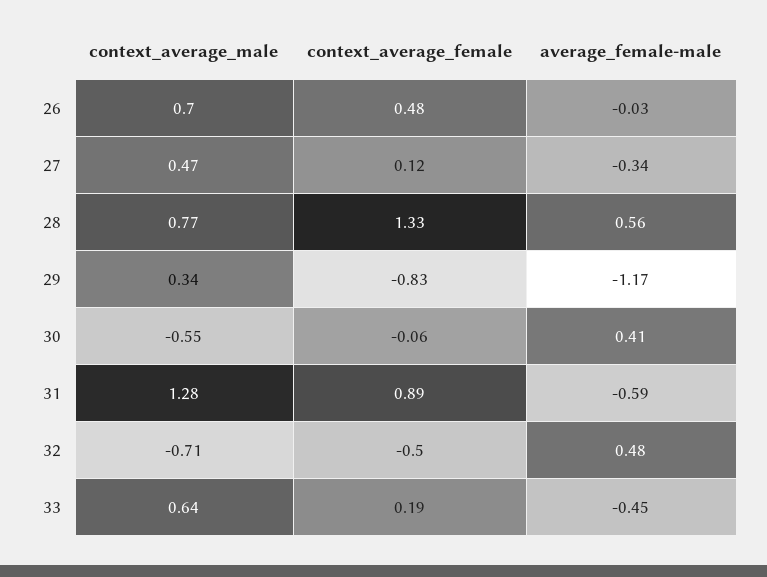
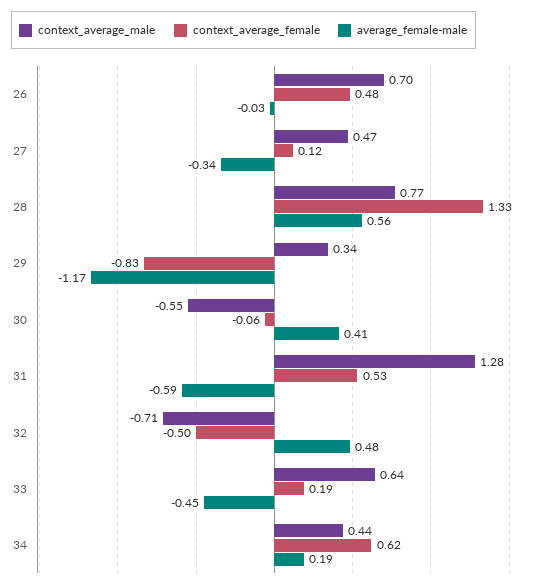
  {
    "context_average_male": {
      "26": 0.7,
      "27": 0.47,
      "28": 0.77,
      "29": 0.34,
      "30": -0.55,
      "31": 1.28,
      "32": -0.71,
-     "33": 0.64
+     "33": 0.64,
+     "34": 0.44
    },
    "context_average_female": {
      "26": 0.48,
      "27": 0.12,
      "28": 1.33,
      "29": -0.83,
      "30": -0.06,
-     "31": 0.89,
+     "31": 0.53,
      "32": -0.5,
-     "33": 0.19
+     "33": 0.19,
+     "34": 0.62
    },
    "average_female-male": {
      "26": -0.03,
      "27": -0.34,
      "28": 0.56,
      "29": -1.17,
      "30": 0.41,
      "31": -0.59,
      "32": 0.48,
-     "33": -0.45
+     "33": -0.45,
+     "34": 0.19
    }
  }

